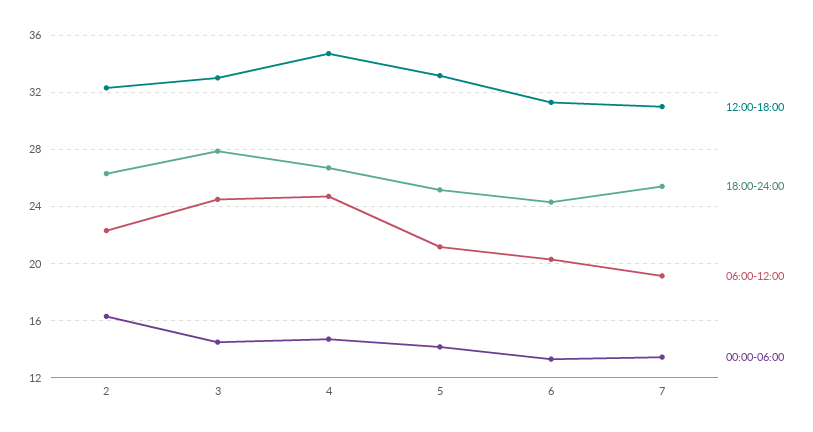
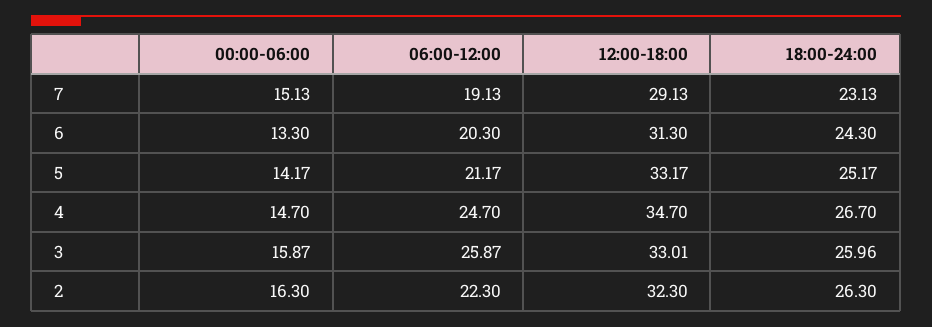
  {
    "12:00-18:00": {
      "2": 32.3,
      "3": 33.01,
      "4": 34.7,
      "5": 33.17,
      "6": 31.3,
-     "7": 31
+     "7": 29.13
    },
    "18:00-24:00": {
      "2": 26.3,
-     "3": 28,
+     "3": 25.96,
      "4": 26.7,
      "5": 25.17,
      "6": 24.3,
-     "7": 25.5
+     "7": 23.13
    },
    "06:00-12:00": {
      "2": 22.3,
-     "3": 24.5,
+     "3": 25.87,
      "4": 24.7,
      "5": 21.17,
      "6": 20.3,
      "7": 19.13
    },
    "00:00-06:00": {
      "2": 16.3,
-     "3": 14.5,
+     "3": 15.87,
      "4": 14.7,
      "5": 14.17,
      "6": 13.3,
-     "7": 13.5
+     "7": 15.13
    }
  }

